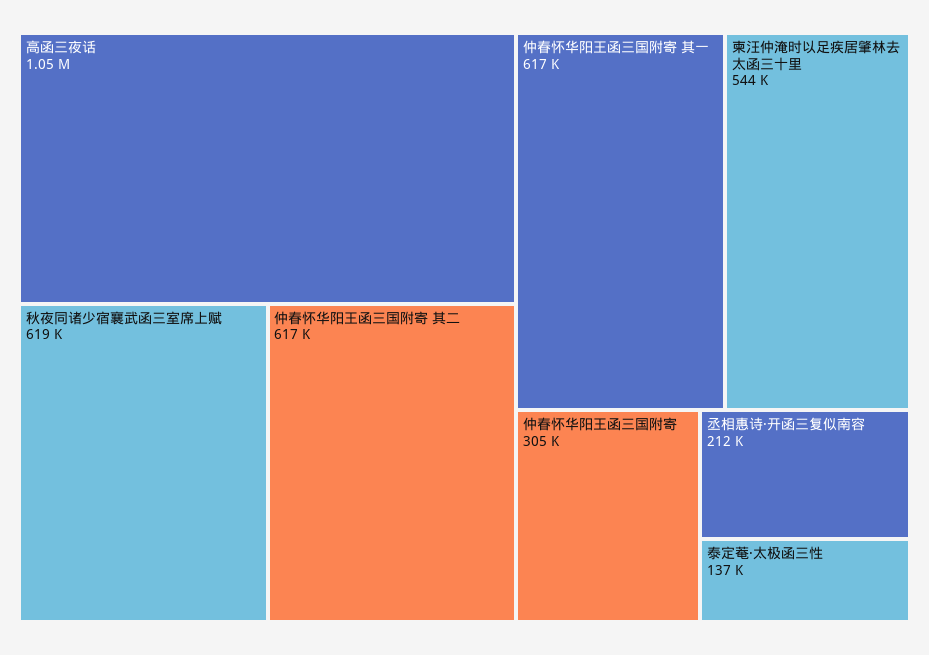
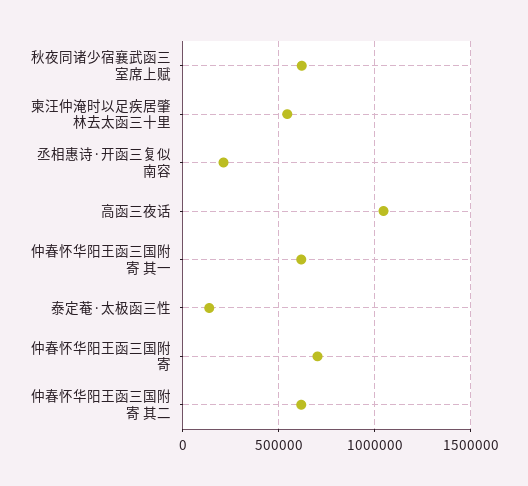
  {
    "高函三夜话": 1050000,
    "秋夜同诸少宿襄武函三室席上赋": 619000,
    "仲春怀华阳王函三国附寄 其二": 617000,
    "仲春怀华阳王函三国附寄 其一": 617000,
    "柬汪仲淹时以足疾居肇林去太函三十里": 544000,
-   "仲春怀华阳王函三国附寄": 305000,
+   "仲春怀华阳王函三国附寄": 700000,
    "丞相惠诗·开函三复似南容": 212000,
    "泰定菴·太极函三性": 137000
  }

